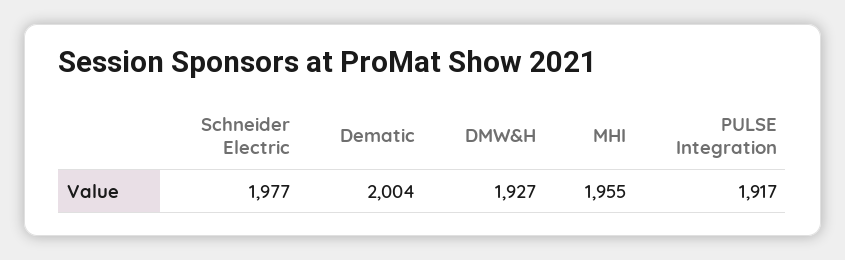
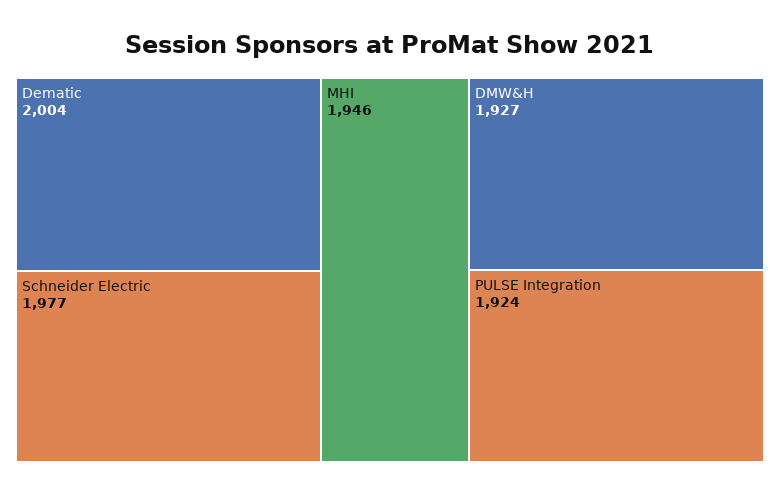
  {
    "Schneider Electric": 1977,
    "Dematic": 2004,
    "DMW&H": 1927,
-   "MHI": 1955,
+   "MHI": 1946,
-   "PULSE Integration": 1917
+   "PULSE Integration": 1924
  }

